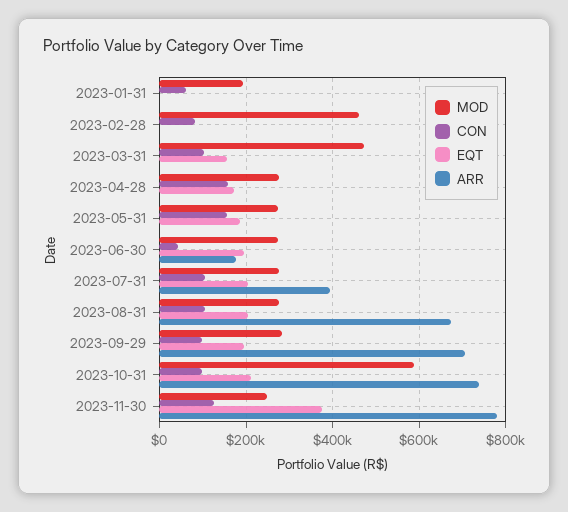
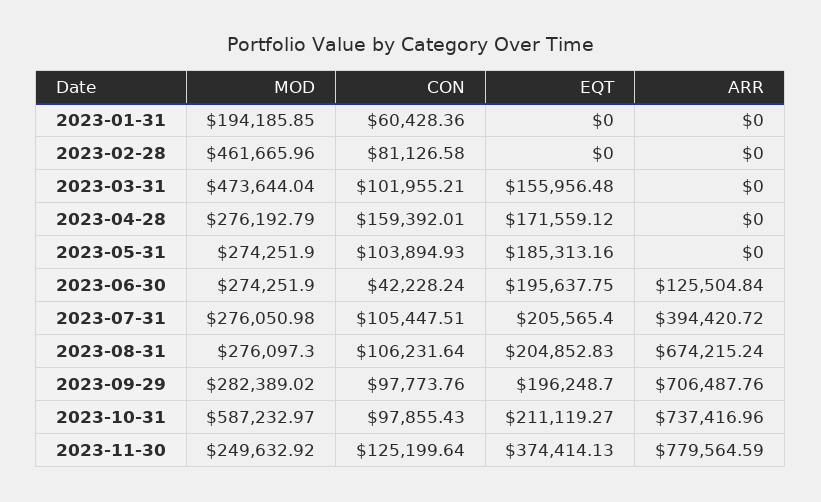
  {
    "MOD": {
      "2023-01-31": 194185.85,
      "2023-02-28": 461665.96,
      "2023-03-31": 473644.04,
      "2023-04-28": 276192.79,
      "2023-05-31": 274251.9,
      "2023-06-30": 274251.9,
      "2023-07-31": 276050.98,
      "2023-08-31": 276097.3,
      "2023-09-29": 282389.02,
      "2023-10-31": 587232.97,
      "2023-11-30": 249632.92
    },
    "CON": {
      "2023-01-31": 60428.36,
      "2023-02-28": 81126.58,
      "2023-03-31": 101955.21,
      "2023-04-28": 159392.01,
-     "2023-05-31": 160000,
+     "2023-05-31": 103894.93,
      "2023-06-30": 42228.24,
      "2023-07-31": 105447.51,
      "2023-08-31": 106231.64,
      "2023-09-29": 97773.76,
      "2023-10-31": 97855.43,
      "2023-11-30": 125199.64
    },
    "EQT": {
      "2023-01-31": 0,
      "2023-02-28": 0,
      "2023-03-31": 155956.48,
      "2023-04-28": 171559.12,
      "2023-05-31": 185313.16,
      "2023-06-30": 195637.75,
      "2023-07-31": 205565.4,
      "2023-08-31": 204852.83,
      "2023-09-29": 196248.7,
      "2023-10-31": 211119.27,
      "2023-11-30": 374414.13
    },
    "ARR": {
      "2023-01-31": 0,
      "2023-02-28": 0,
      "2023-03-31": 0,
      "2023-04-28": 0,
      "2023-05-31": 0,
-     "2023-06-30": 180000,
+     "2023-06-30": 125504.84,
      "2023-07-31": 394420.72,
      "2023-08-31": 674215.24,
      "2023-09-29": 706487.76,
      "2023-10-31": 737416.96,
      "2023-11-30": 779564.59
    }
  }

